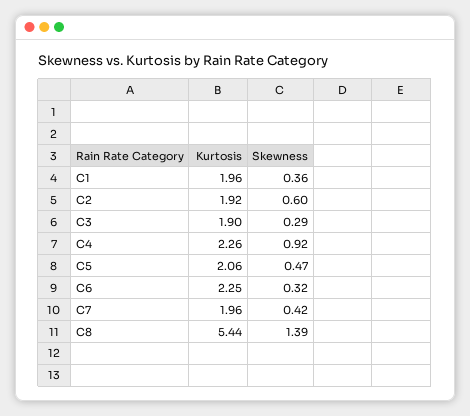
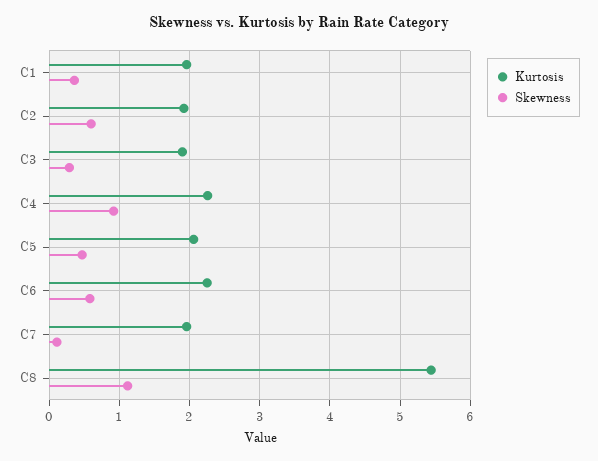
  {
    "Kurtosis": {
      "C1": 1.96,
      "C2": 1.92,
      "C3": 1.9,
      "C4": 2.26,
      "C5": 2.06,
      "C6": 2.25,
      "C7": 1.96,
      "C8": 5.44
    },
    "Skewness": {
      "C1": 0.36,
      "C2": 0.6,
      "C3": 0.29,
      "C4": 0.92,
      "C5": 0.47,
-     "C6": 0.32,
+     "C6": 0.6,
-     "C7": 0.42,
+     "C7": 0.1,
-     "C8": 1.39
+     "C8": 1.1
    }
  }

